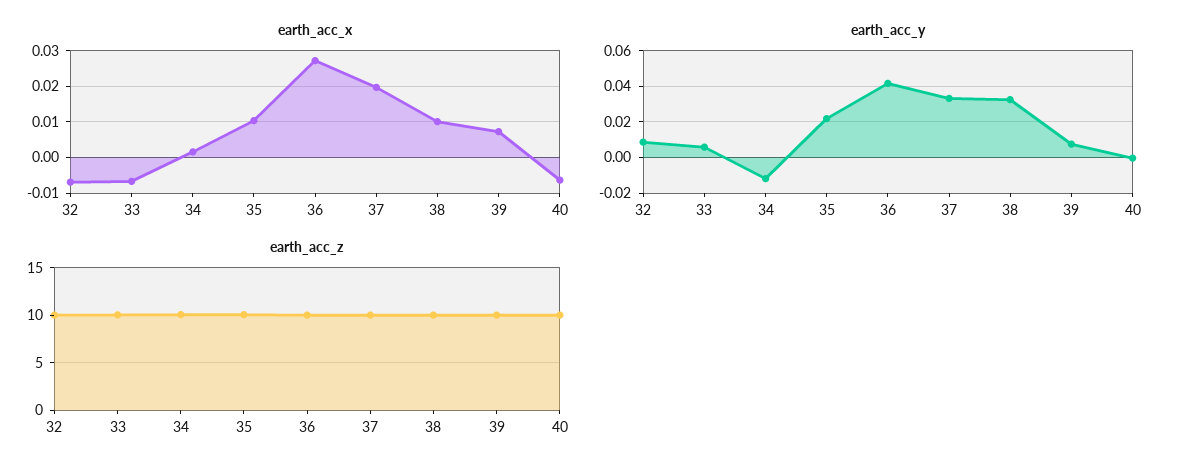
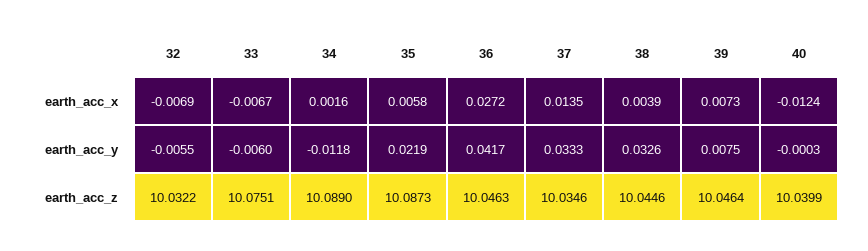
  {
    "earth_acc_x": {
      "32": -0.0069,
      "33": -0.0067,
      "34": 0.0016,
-     "35": 0.01,
+     "35": 0.0058,
      "36": 0.0272,
-     "37": 0.02,
+     "37": 0.0135,
-     "38": 0.01,
+     "38": 0.0039,
      "39": 0.0073,
-     "40": -0.006
+     "40": -0.0124
    },
    "earth_acc_y": {
-     "32": 0.01,
+     "32": -0.0055,
-     "33": 0.005,
+     "33": -0.006,
      "34": -0.0118,
      "35": 0.0219,
      "36": 0.0417,
      "37": 0.0333,
      "38": 0.0326,
      "39": 0.0075,
      "40": -0.0003
    },
    "earth_acc_z": {
      "32": 10.0322,
      "33": 10.0751,
      "34": 10.089,
      "35": 10.0873,
      "36": 10.0463,
      "37": 10.0346,
      "38": 10.0446,
      "39": 10.0464,
      "40": 10.0399
    }
  }

